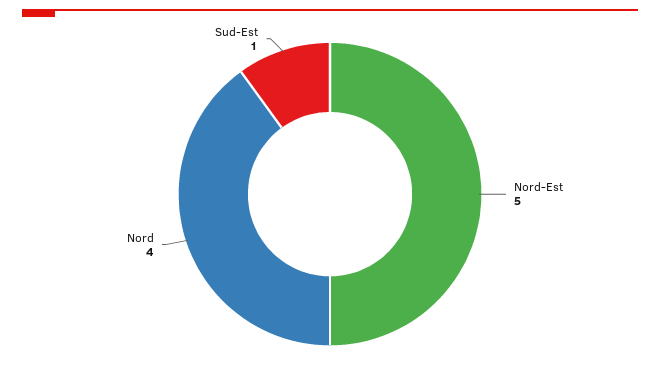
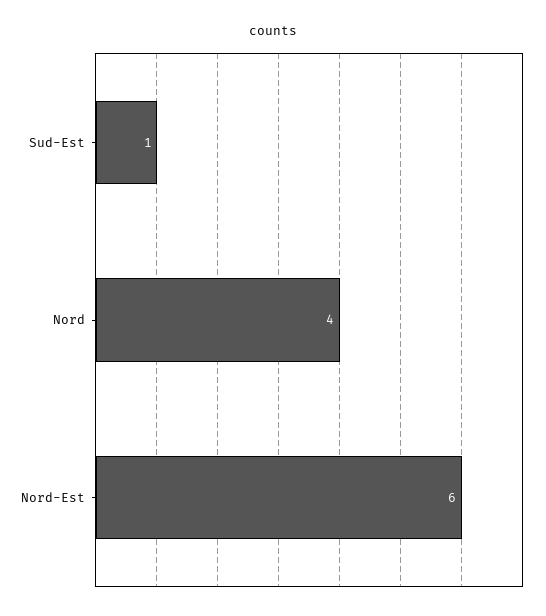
  {
-   "Nord-Est": 5,
+   "Nord-Est": 6,
    "Nord": 4,
    "Sud-Est": 1
  }

